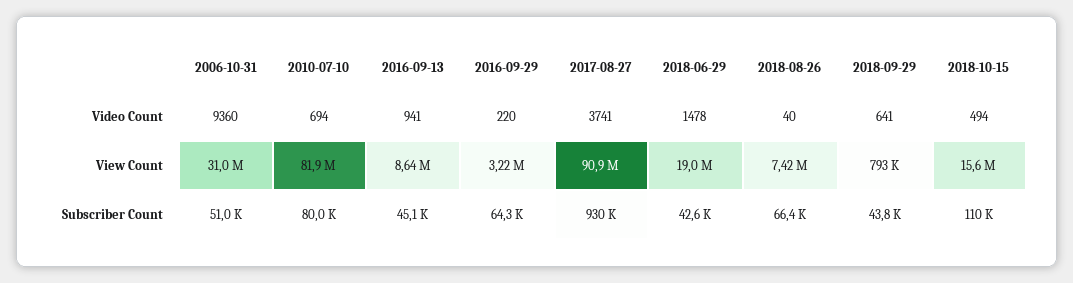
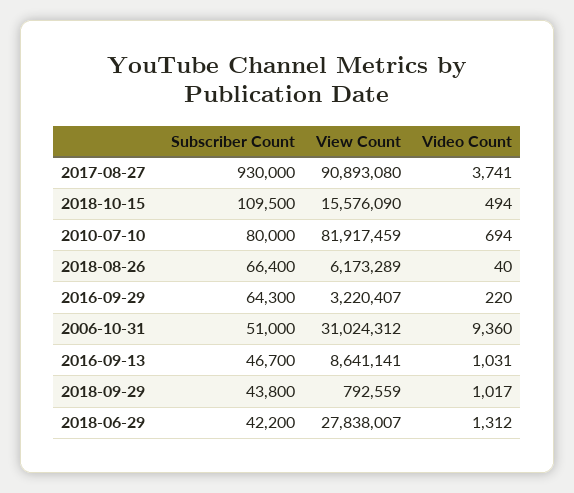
  {
    "2006-10-31": {
      "Video Count": 9360,
      "View Count": 31024312,
      "Subscriber Count": 51000
    },
    "2010-07-10": {
      "Video Count": 694,
      "View Count": 81917459,
      "Subscriber Count": 80000
    },
    "2016-09-13": {
-     "Video Count": 941,
+     "Video Count": 1031,
      "View Count": 8641141,
-     "Subscriber Count": 45100
+     "Subscriber Count": 46700
    },
    "2016-09-29": {
      "Video Count": 220,
      "View Count": 3220407,
      "Subscriber Count": 64300
    },
    "2017-08-27": {
      "Video Count": 3741,
      "View Count": 90893080,
      "Subscriber Count": 930000
    },
    "2018-06-29": {
-     "Video Count": 1478,
+     "Video Count": 1312,
-     "View Count": 19000000,
+     "View Count": 27838007,
-     "Subscriber Count": 42600
+     "Subscriber Count": 42200
    },
    "2018-08-26": {
      "Video Count": 40,
-     "View Count": 7420000,
+     "View Count": 6173289,
      "Subscriber Count": 66400
    },
    "2018-09-29": {
-     "Video Count": 641,
+     "Video Count": 1017,
      "View Count": 792559,
      "Subscriber Count": 43800
    },
    "2018-10-15": {
      "Video Count": 494,
      "View Count": 15576090,
      "Subscriber Count": 109500
    }
  }

